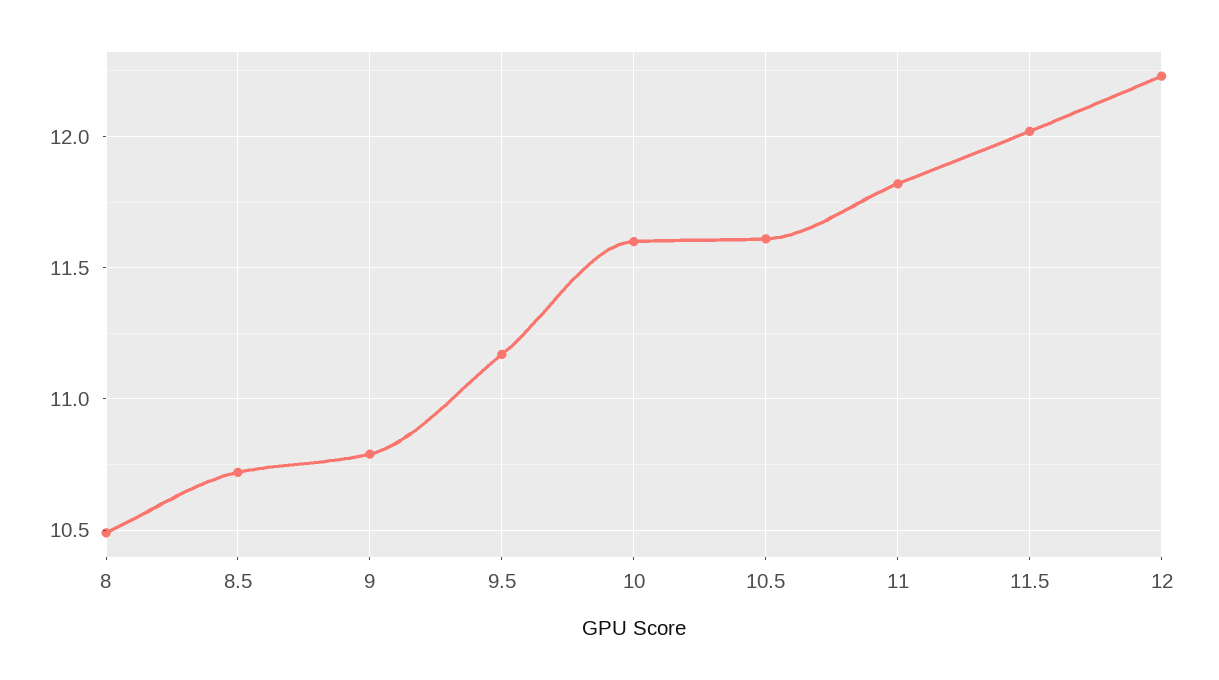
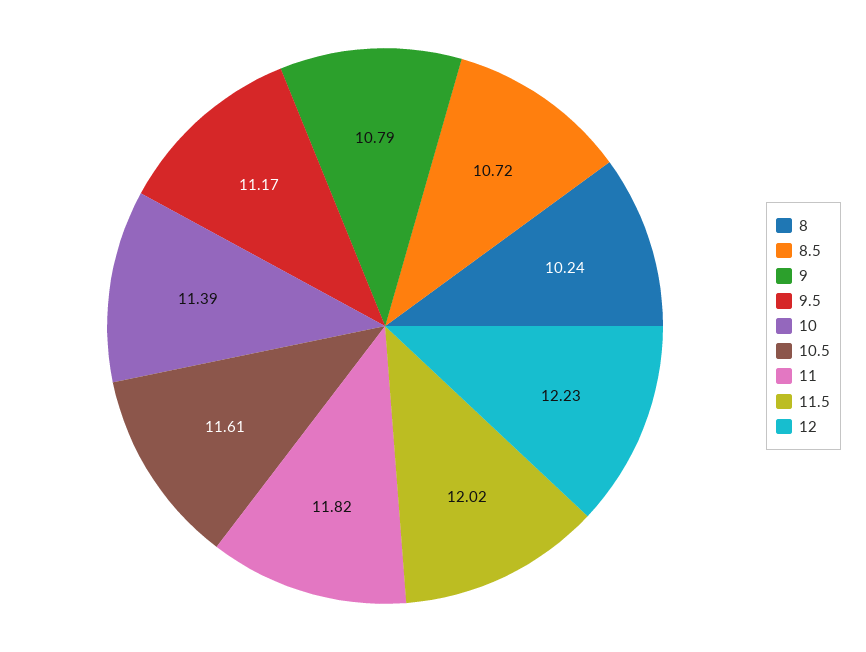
  {
-   "8": 10.5,
+   "8": 10.24,
    "8.5": 10.72,
    "9": 10.79,
    "9.5": 11.17,
-   "10": 11.6,
+   "10": 11.39,
    "10.5": 11.61,
    "11": 11.82,
    "11.5": 12.02,
    "12": 12.23
  }

